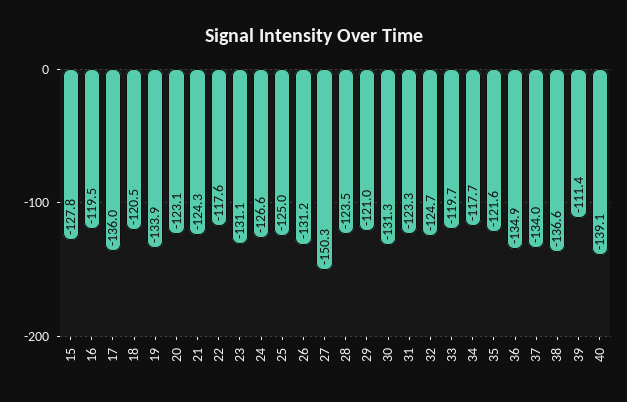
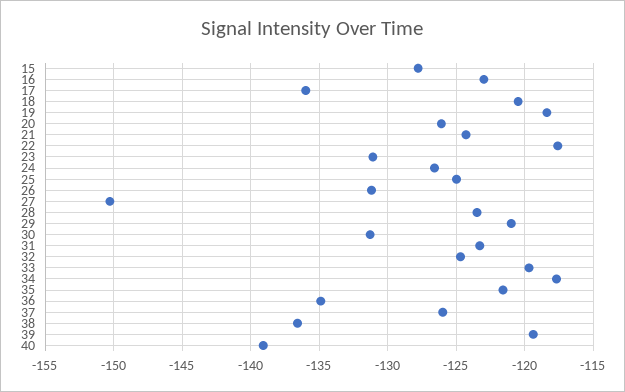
  {
    "15": -127.8,
-   "16": -119.5,
+   "16": -123,
    "17": -136,
    "18": -120.5,
-   "19": -133.9,
+   "19": -118.5,
-   "20": -123.1,
+   "20": -126,
    "21": -124.3,
    "22": -117.6,
    "23": -131.1,
    "24": -126.6,
    "25": -125,
    "26": -131.2,
    "27": -150.3,
    "28": -123.5,
    "29": -121,
    "30": -131.3,
    "31": -123.3,
    "32": -124.7,
    "33": -119.7,
    "34": -117.7,
    "35": -121.6,
    "36": -134.9,
-   "37": -134,
+   "37": -126,
    "38": -136.6,
-   "39": -111.4,
+   "39": -119.5,
    "40": -139.1
  }

